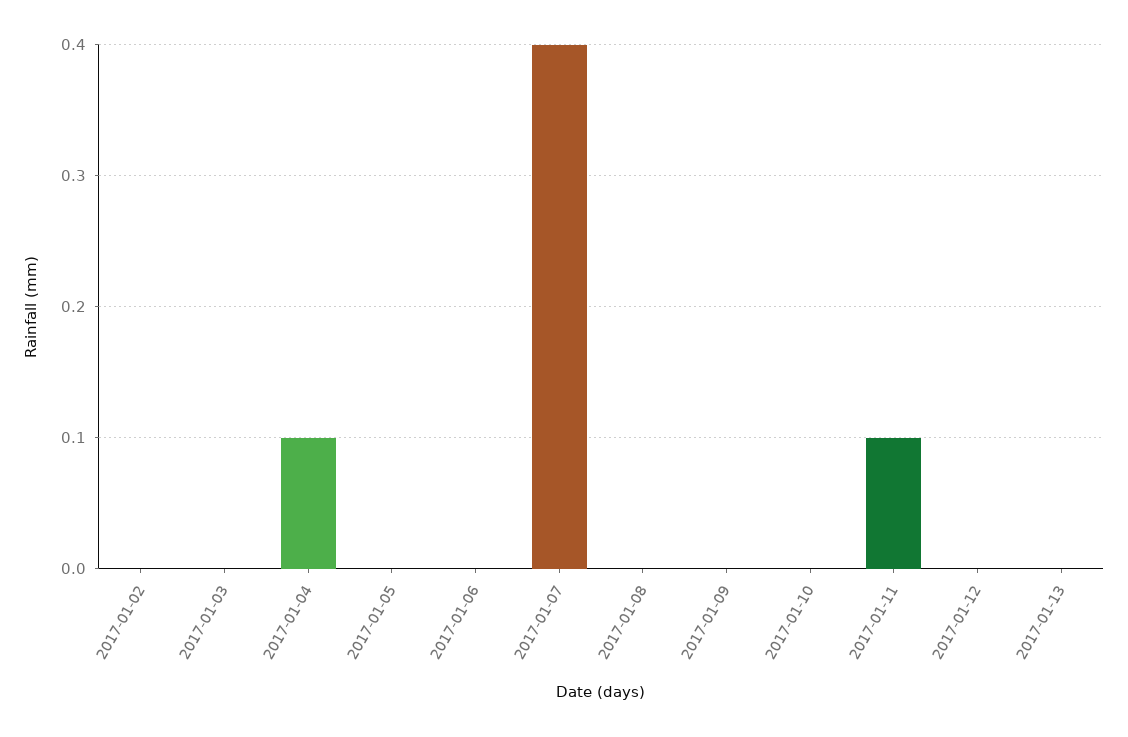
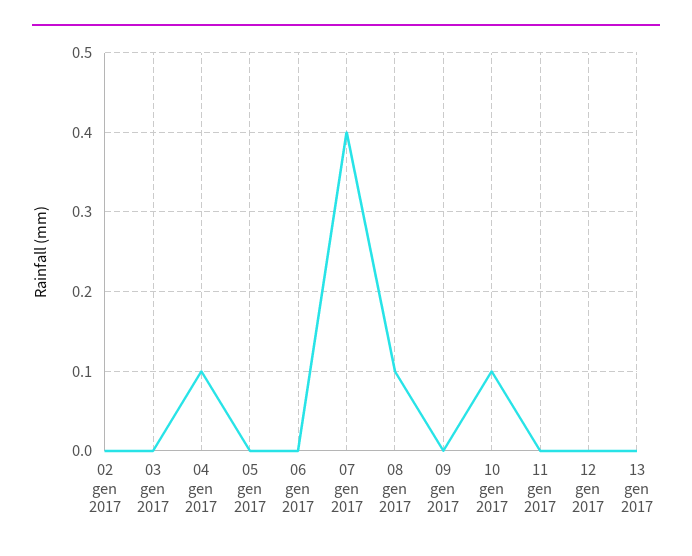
  {
    "2017-01-02": 0,
    "2017-01-03": 0,
    "2017-01-04": 0.1,
    "2017-01-05": 0,
    "2017-01-06": 0,
    "2017-01-07": 0.4,
-   "2017-01-08": 0,
+   "2017-01-08": 0.1,
    "2017-01-09": 0,
-   "2017-01-10": 0,
+   "2017-01-10": 0.1,
-   "2017-01-11": 0.1,
+   "2017-01-11": 0,
    "2017-01-12": 0,
    "2017-01-13": 0
  }

